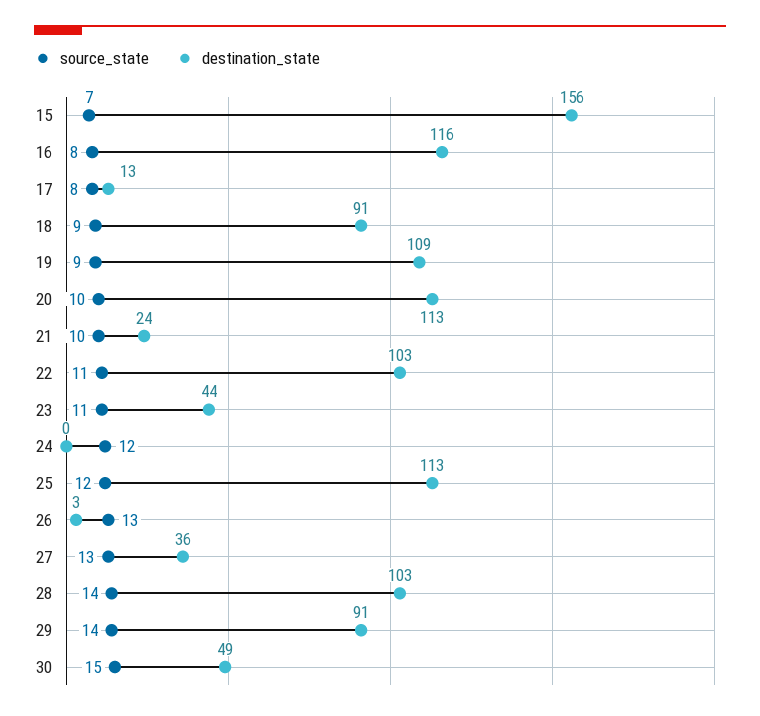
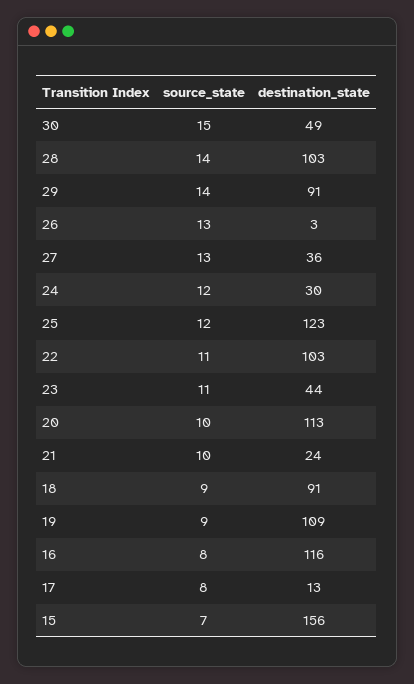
  {
    "source_state": {
      "15": 7,
      "16": 8,
      "17": 8,
      "18": 9,
      "19": 9,
      "20": 10,
      "21": 10,
      "22": 11,
      "23": 11,
      "24": 12,
      "25": 12,
      "26": 13,
      "27": 13,
      "28": 14,
      "29": 14,
      "30": 15
    },
    "destination_state": {
      "15": 156,
      "16": 116,
      "17": 13,
      "18": 91,
      "19": 109,
      "20": 113,
      "21": 24,
      "22": 103,
      "23": 44,
-     "24": 0,
+     "24": 30,
-     "25": 113,
+     "25": 123,
      "26": 3,
      "27": 36,
      "28": 103,
      "29": 91,
      "30": 49
    }
  }

